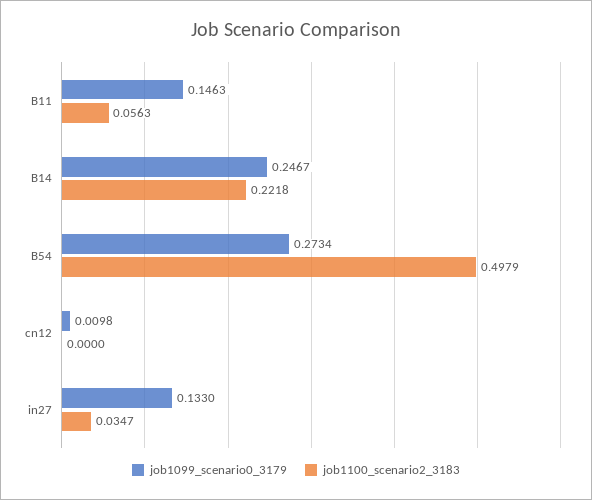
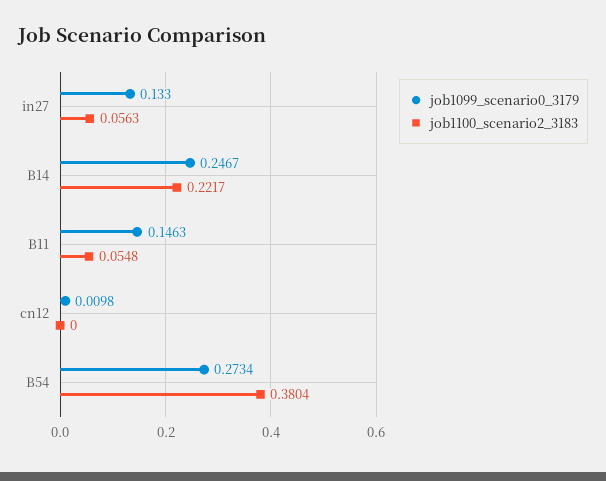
  {
    "job1099_scenario0_3179": {
      "B11": 0.1463,
      "B14": 0.2467,
      "B54": 0.2734,
      "cn12": 0.0098,
      "in27": 0.133
    },
    "job1100_scenario2_3183": {
-     "B11": 0.0563,
+     "B11": 0.0548,
-     "B14": 0.2218,
+     "B14": 0.2217,
-     "B54": 0.4979,
+     "B54": 0.3804,
      "cn12": 0,
-     "in27": 0.0347
+     "in27": 0.0563
    }
  }

